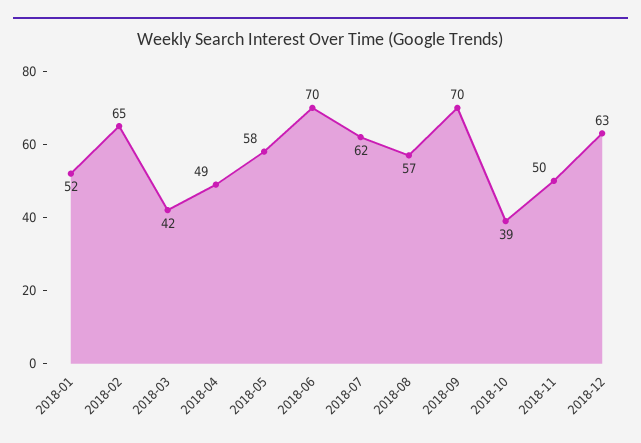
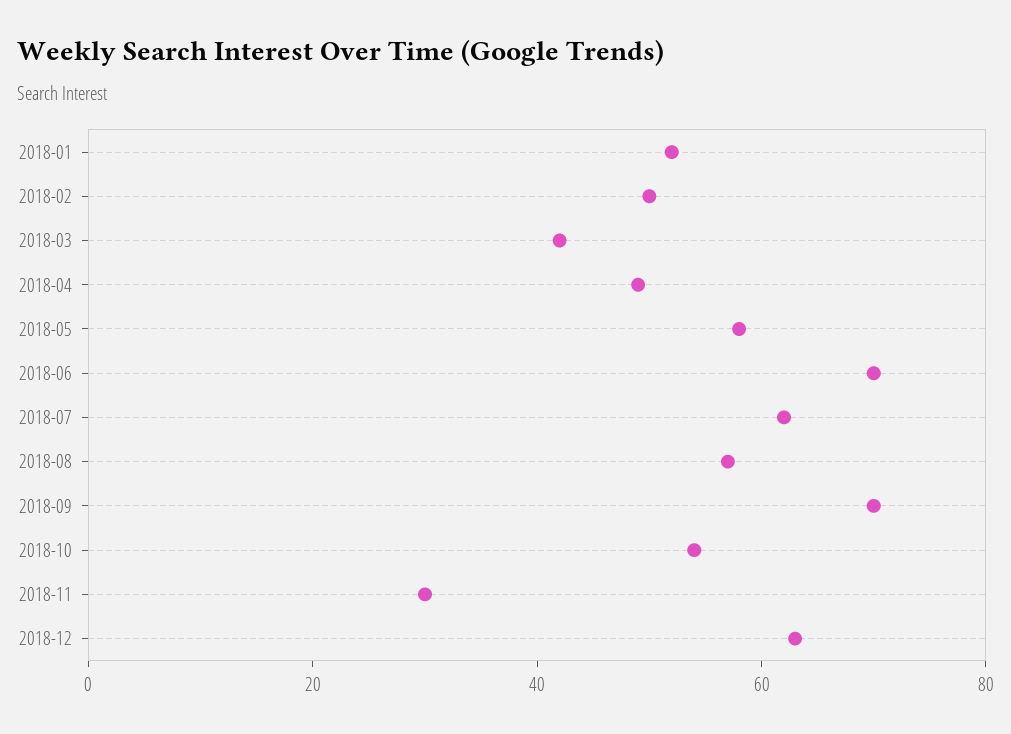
  {
    "2018-01": 52,
-   "2018-02": 65,
+   "2018-02": 50,
    "2018-03": 42,
    "2018-04": 49,
    "2018-05": 58,
    "2018-06": 70,
    "2018-07": 62,
    "2018-08": 57,
    "2018-09": 70,
-   "2018-10": 39,
+   "2018-10": 55,
-   "2018-11": 50,
+   "2018-11": 30,
    "2018-12": 63
  }

